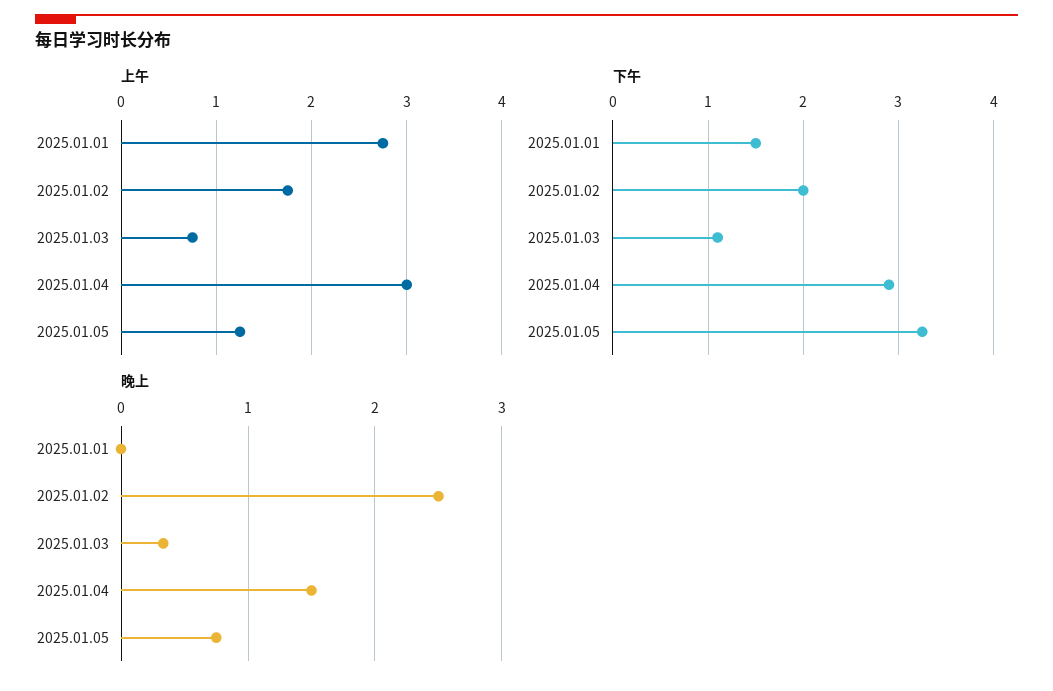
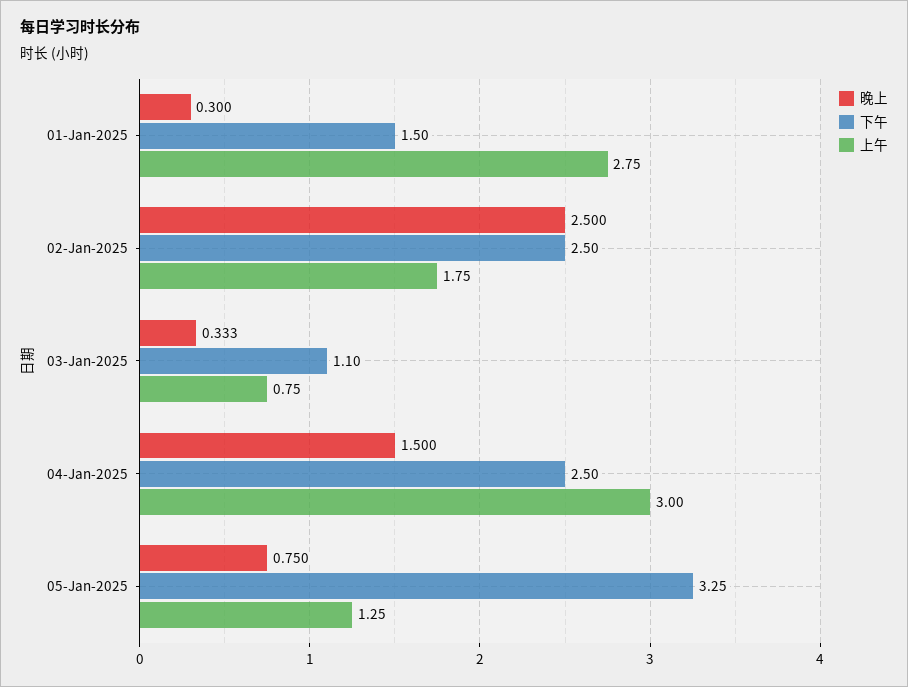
  {
    "上午": {
      "2025.01.01": 2.75,
      "2025.01.02": 1.75,
      "2025.01.03": 0.75,
      "2025.01.04": 3,
      "2025.01.05": 1.25
    },
    "下午": {
      "2025.01.01": 1.5,
-     "2025.01.02": 2,
+     "2025.01.02": 2.5,
      "2025.01.03": 1.1,
-     "2025.01.04": 2.9,
+     "2025.01.04": 2.5,
      "2025.01.05": 3.25
    },
    "晚上": {
-     "2025.01.01": 0,
+     "2025.01.01": 0.3,
      "2025.01.02": 2.5,
      "2025.01.03": 0.333,
      "2025.01.04": 1.5,
      "2025.01.05": 0.75
    }
  }

